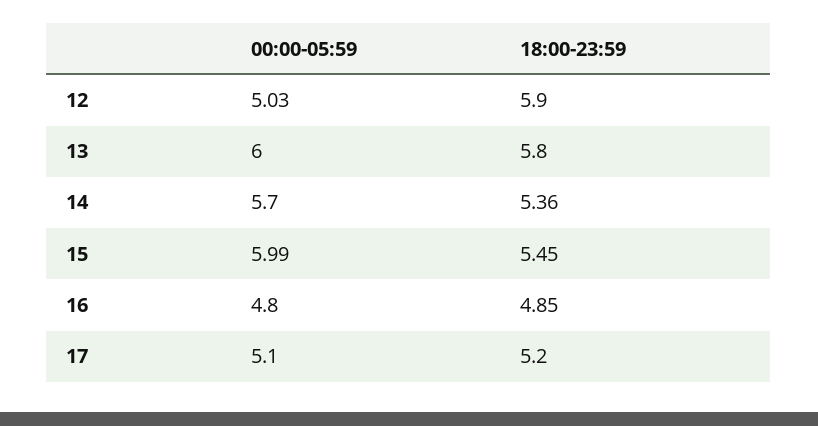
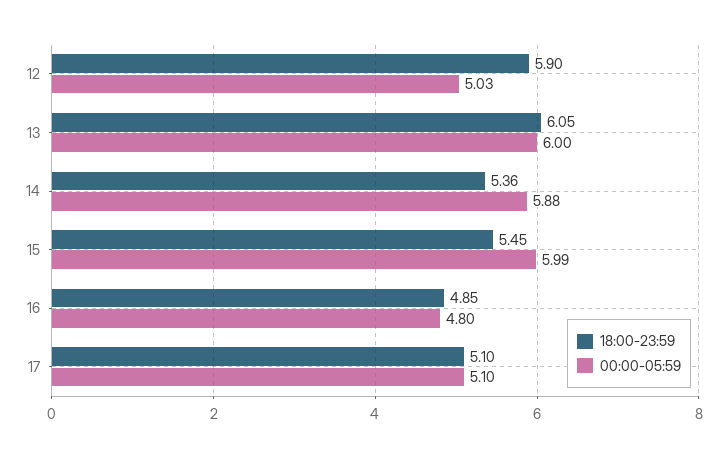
  {
    "00:00-05:59": {
      "12": 5.03,
      "13": 6,
-     "14": 5.7,
+     "14": 5.88,
      "15": 5.99,
      "16": 4.8,
      "17": 5.1
    },
    "18:00-23:59": {
      "12": 5.9,
-     "13": 5.8,
+     "13": 6.05,
      "14": 5.36,
      "15": 5.45,
      "16": 4.85,
-     "17": 5.2
+     "17": 5.1
    }
  }

